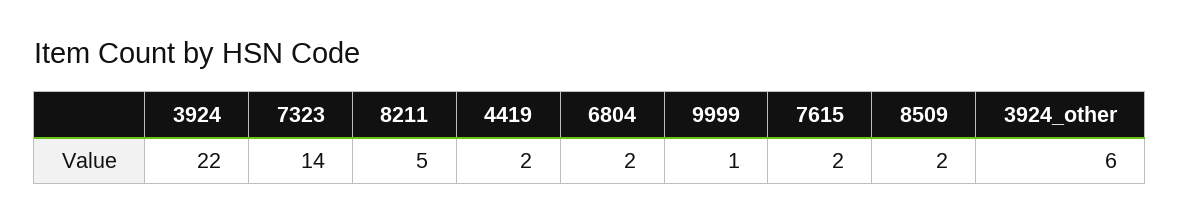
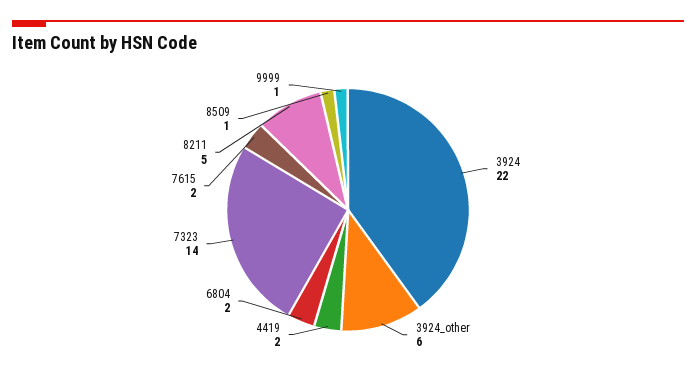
  {
    "3924": 22,
    "7323": 14,
    "8211": 5,
    "4419": 2,
    "6804": 2,
    "9999": 1,
    "7615": 2,
-   "8509": 2,
+   "8509": 1,
    "3924_other": 6
  }

